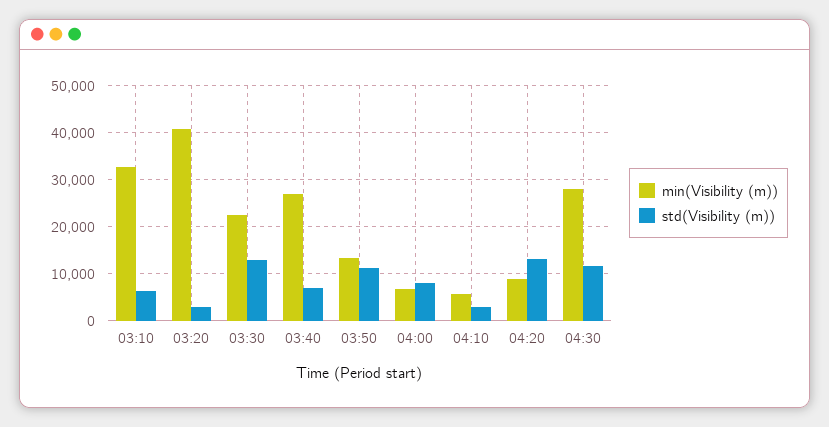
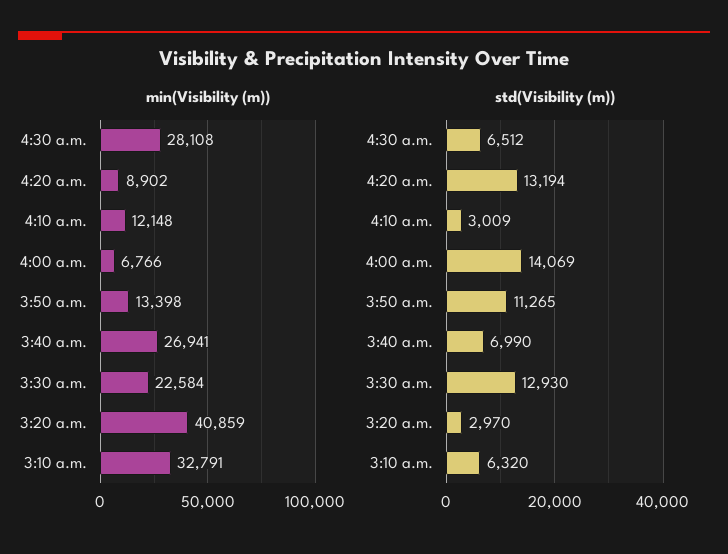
  {
    "min(Visibility (m))": {
      "03:10": 32791,
      "03:20": 40859,
      "03:30": 22584,
      "03:40": 26941,
      "03:50": 13398,
      "04:00": 6766,
-     "04:10": 6000,
+     "04:10": 12148,
      "04:20": 8902,
      "04:30": 28108
    },
    "std(Visibility (m))": {
      "03:10": 6320,
      "03:20": 2970,
      "03:30": 12930,
      "03:40": 6990,
      "03:50": 11265,
-     "04:00": 8000,
+     "04:00": 14069,
      "04:10": 3009,
      "04:20": 13194,
-     "04:30": 12000
+     "04:30": 6512
    }
  }

